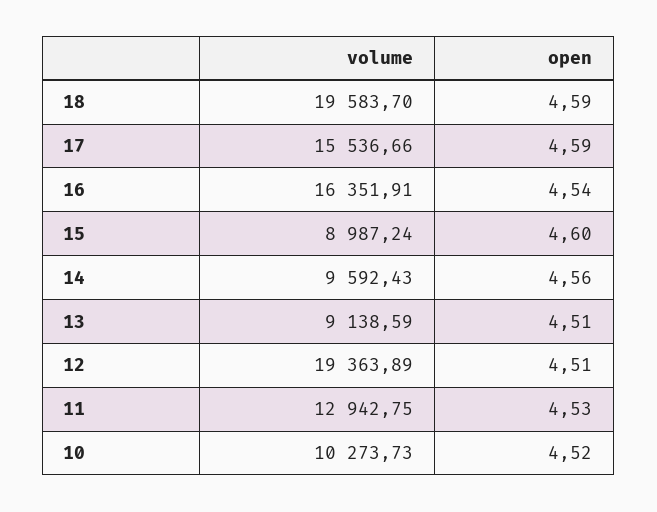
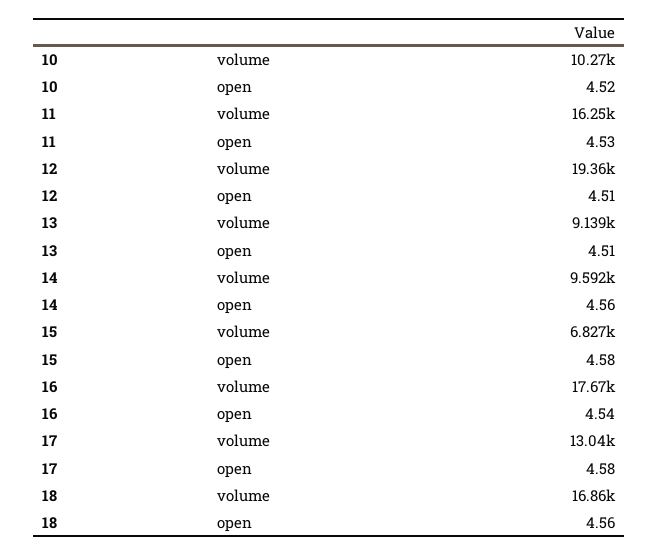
  {
    "volume": {
-     "18": 19583.7,
+     "18": 16860,
-     "17": 15536.66,
+     "17": 13040,
-     "16": 16351.91,
+     "16": 17670,
-     "15": 8987.24,
+     "15": 6827,
      "14": 9592.43,
      "13": 9138.59,
      "12": 19363.89,
-     "11": 12942.75,
+     "11": 16250,
      "10": 10273.73
    },
    "open": {
-     "18": 4.59,
+     "18": 4.56,
-     "17": 4.59,
+     "17": 4.58,
      "16": 4.54,
-     "15": 4.6,
+     "15": 4.58,
      "14": 4.56,
      "13": 4.51,
      "12": 4.51,
      "11": 4.53,
      "10": 4.52
    }
  }

